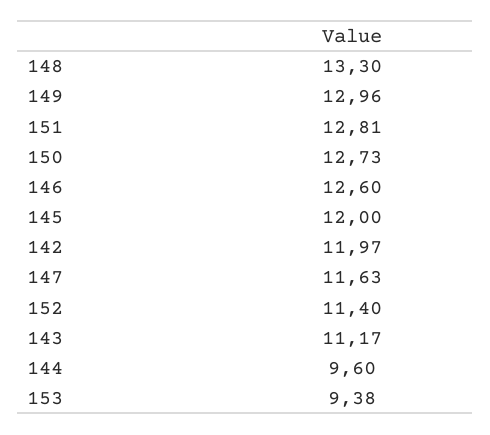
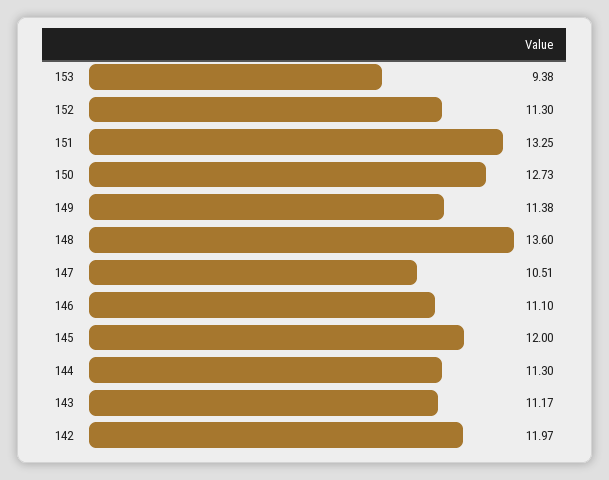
  {
-   "148": 13.3,
+   "148": 13.6,
-   "149": 12.96,
+   "149": 11.38,
-   "151": 12.81,
+   "151": 13.25,
    "150": 12.73,
-   "146": 12.6,
+   "146": 11.1,
    "145": 12,
    "142": 11.97,
-   "147": 11.63,
+   "147": 10.51,
-   "152": 11.4,
+   "152": 11.3,
    "143": 11.17,
-   "144": 9.6,
+   "144": 11.3,
    "153": 9.38
  }

